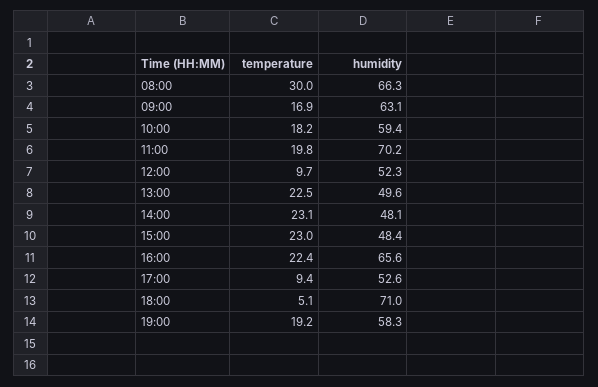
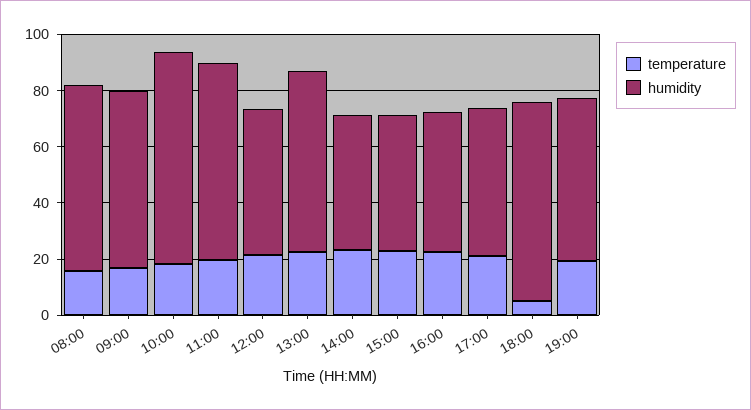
  {
    "temperature": {
-     "08:00": 30,
+     "08:00": 15,
      "09:00": 16.9,
      "10:00": 18.2,
      "11:00": 19.8,
-     "12:00": 9.7,
+     "12:00": 20,
      "13:00": 22.5,
      "14:00": 23.1,
      "15:00": 23,
      "16:00": 22.4,
-     "17:00": 9.4,
+     "17:00": 20,
      "18:00": 5.1,
      "19:00": 19.2
    },
    "humidity": {
      "08:00": 66.3,
      "09:00": 63.1,
-     "10:00": 59.4,
+     "10:00": 75,
      "11:00": 70.2,
      "12:00": 52.3,
-     "13:00": 49.6,
+     "13:00": 65,
      "14:00": 48.1,
      "15:00": 48.4,
-     "16:00": 65.6,
+     "16:00": 50,
      "17:00": 52.6,
      "18:00": 71,
      "19:00": 58.3
    }
  }

